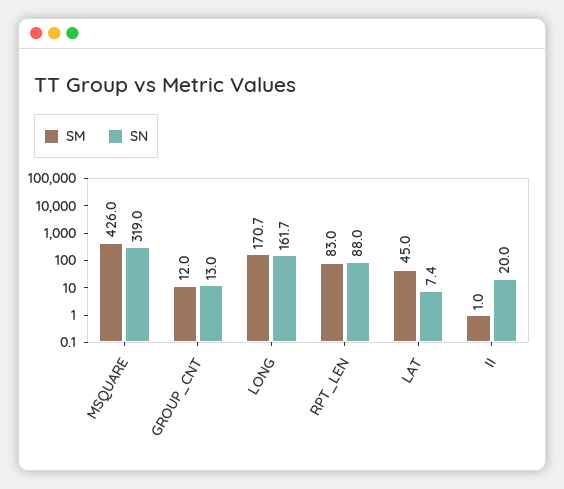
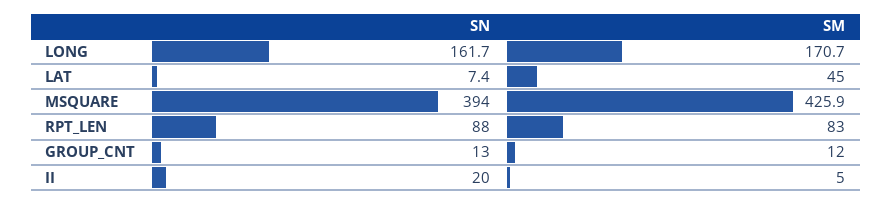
  {
    "SM": {
-     "MSQUARE": 426,
+     "MSQUARE": 425.9,
      "GROUP_CNT": 12,
      "LONG": 170.7,
      "RPT_LEN": 83,
      "LAT": 45,
-     "II": 1
+     "II": 5
    },
    "SN": {
-     "MSQUARE": 319,
+     "MSQUARE": 394,
      "GROUP_CNT": 13,
      "LONG": 161.7,
      "RPT_LEN": 88,
      "LAT": 7.4,
      "II": 20
    }
  }

